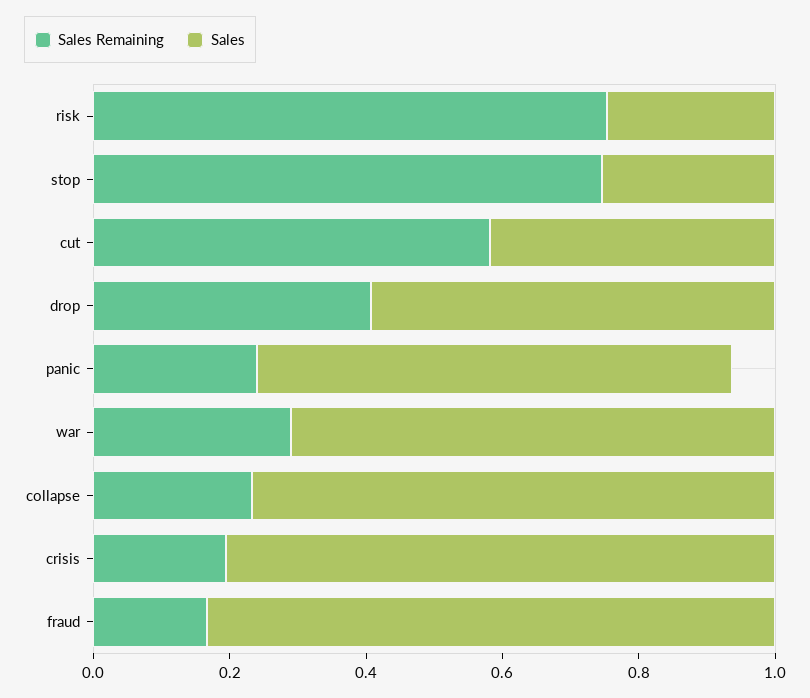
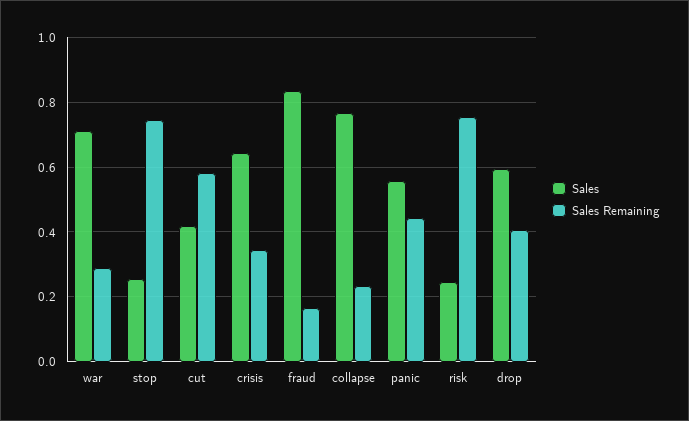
  {
    "Sales Remaining": {
      "risk": 0.76,
      "stop": 0.74,
      "cut": 0.58,
      "drop": 0.4,
-     "panic": 0.25,
+     "panic": 0.44,
      "war": 0.28,
      "collapse": 0.24,
-     "crisis": 0.2,
+     "crisis": 0.34,
      "fraud": 0.16
    },
    "Sales": {
      "risk": 0.24,
      "stop": 0.26,
      "cut": 0.42,
      "drop": 0.6,
-     "panic": 0.7,
+     "panic": 0.56,
      "war": 0.72,
      "collapse": 0.76,
-     "crisis": 0.8,
+     "crisis": 0.64,
      "fraud": 0.84
    }
  }

